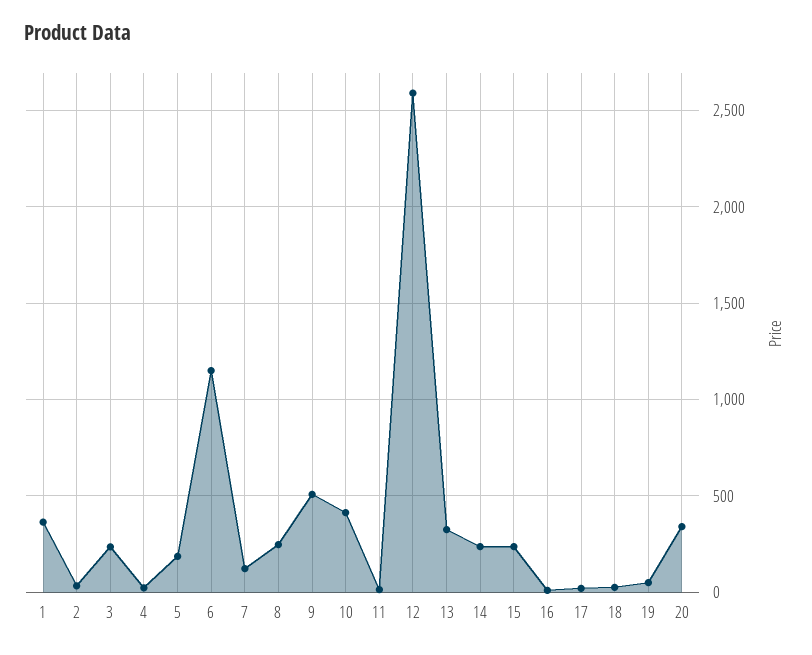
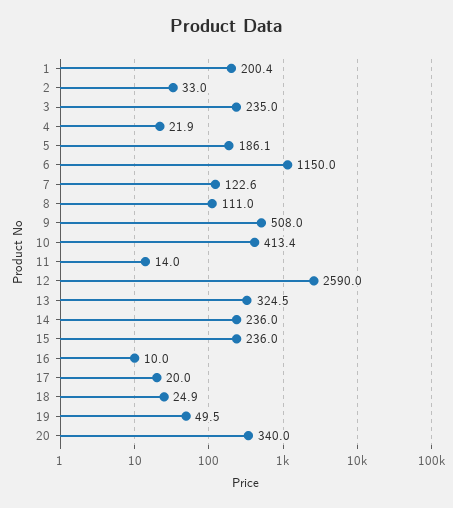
  {
-   "1": 350,
+   "1": 200.4,
    "2": 33,
    "3": 235,
    "4": 21.9,
    "5": 186.1,
    "6": 1150,
    "7": 122.6,
-   "8": 250,
+   "8": 111,
    "9": 508,
    "10": 413.4,
    "11": 14,
    "12": 2590,
    "13": 324.5,
    "14": 236,
    "15": 236,
    "16": 10,
    "17": 20,
    "18": 24.9,
    "19": 49.5,
    "20": 340
  }

